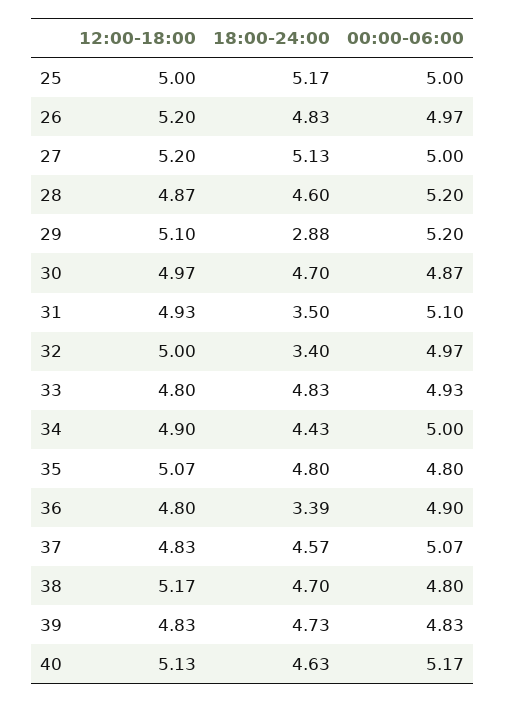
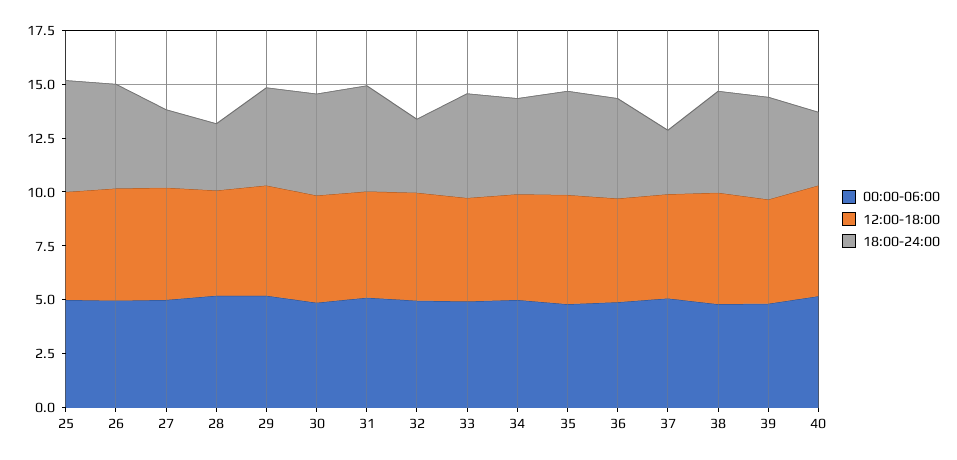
  {
    "12:00-18:00": {
      "25": 5,
      "26": 5.2,
      "27": 5.2,
      "28": 4.87,
      "29": 5.1,
      "30": 4.97,
      "31": 4.93,
      "32": 5,
      "33": 4.8,
      "34": 4.9,
      "35": 5.07,
      "36": 4.8,
      "37": 4.83,
      "38": 5.17,
      "39": 4.83,
      "40": 5.13
    },
    "18:00-24:00": {
      "25": 5.17,
      "26": 4.83,
-     "27": 5.13,
+     "27": 3.5,
-     "28": 4.6,
+     "28": 3,
-     "29": 2.88,
+     "29": 4.5,
      "30": 4.7,
-     "31": 3.5,
+     "31": 5,
      "32": 3.4,
      "33": 4.83,
      "34": 4.43,
      "35": 4.8,
-     "36": 3.39,
+     "36": 4.5,
-     "37": 4.57,
+     "37": 3,
      "38": 4.7,
      "39": 4.73,
-     "40": 4.63
+     "40": 3.5
    },
    "00:00-06:00": {
      "25": 5,
      "26": 4.97,
      "27": 5,
      "28": 5.2,
      "29": 5.2,
      "30": 4.87,
      "31": 5.1,
      "32": 4.97,
      "33": 4.93,
      "34": 5,
      "35": 4.8,
      "36": 4.9,
      "37": 5.07,
      "38": 4.8,
      "39": 4.83,
      "40": 5.17
    }
  }

